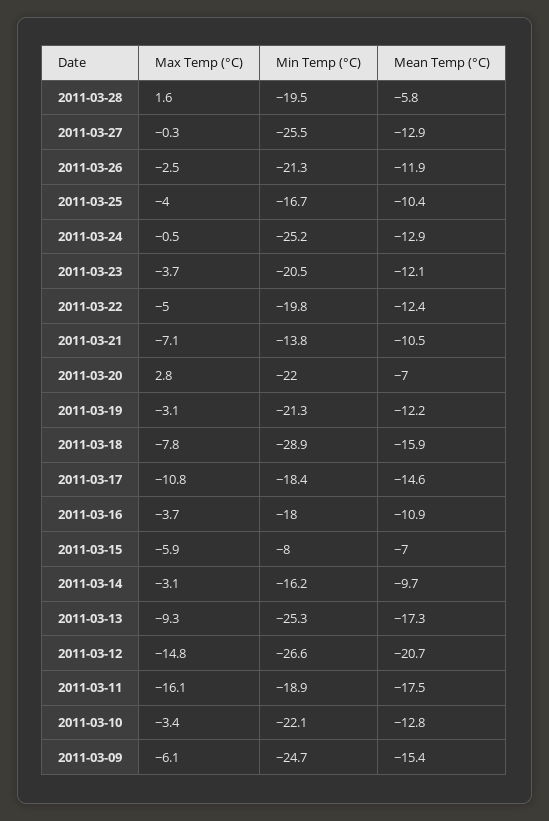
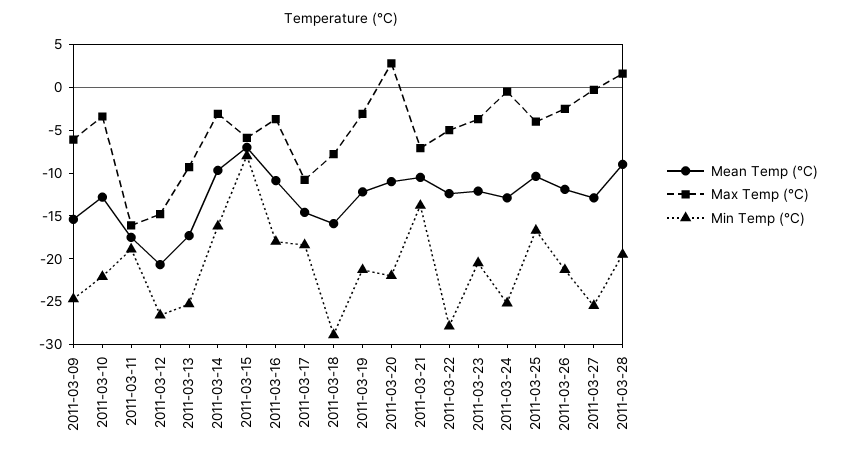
  {
    "Max Temp (°C)": {
      "2011-03-28": 1.6,
      "2011-03-27": -0.3,
      "2011-03-26": -2.5,
      "2011-03-25": -4,
      "2011-03-24": -0.5,
      "2011-03-23": -3.7,
      "2011-03-22": -5,
      "2011-03-21": -7.1,
      "2011-03-20": 2.8,
      "2011-03-19": -3.1,
      "2011-03-18": -7.8,
      "2011-03-17": -10.8,
      "2011-03-16": -3.7,
      "2011-03-15": -5.9,
      "2011-03-14": -3.1,
      "2011-03-13": -9.3,
      "2011-03-12": -14.8,
      "2011-03-11": -16.1,
      "2011-03-10": -3.4,
      "2011-03-09": -6.1
    },
    "Min Temp (°C)": {
      "2011-03-28": -19.5,
      "2011-03-27": -25.5,
      "2011-03-26": -21.3,
      "2011-03-25": -16.7,
      "2011-03-24": -25.2,
      "2011-03-23": -20.5,
-     "2011-03-22": -19.8,
+     "2011-03-22": -28,
      "2011-03-21": -13.8,
      "2011-03-20": -22,
      "2011-03-19": -21.3,
      "2011-03-18": -28.9,
      "2011-03-17": -18.4,
      "2011-03-16": -18,
      "2011-03-15": -8,
      "2011-03-14": -16.2,
      "2011-03-13": -25.3,
      "2011-03-12": -26.6,
      "2011-03-11": -18.9,
      "2011-03-10": -22.1,
      "2011-03-09": -24.7
    },
    "Mean Temp (°C)": {
-     "2011-03-28": -5.8,
+     "2011-03-28": -9,
      "2011-03-27": -12.9,
      "2011-03-26": -11.9,
      "2011-03-25": -10.4,
      "2011-03-24": -12.9,
      "2011-03-23": -12.1,
      "2011-03-22": -12.4,
      "2011-03-21": -10.5,
-     "2011-03-20": -7,
+     "2011-03-20": -11,
      "2011-03-19": -12.2,
      "2011-03-18": -15.9,
      "2011-03-17": -14.6,
      "2011-03-16": -10.9,
      "2011-03-15": -7,
      "2011-03-14": -9.7,
      "2011-03-13": -17.3,
      "2011-03-12": -20.7,
      "2011-03-11": -17.5,
      "2011-03-10": -12.8,
      "2011-03-09": -15.4
    }
  }

